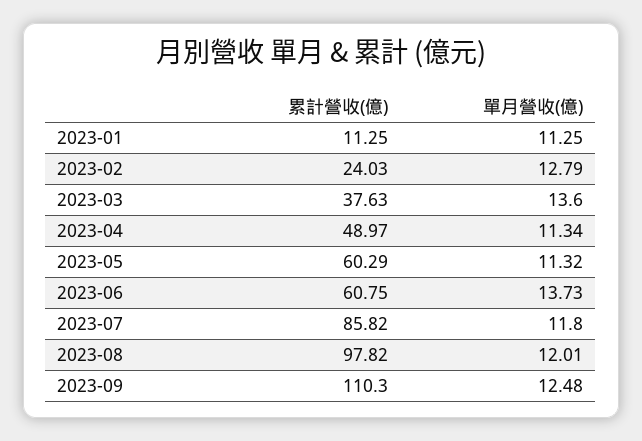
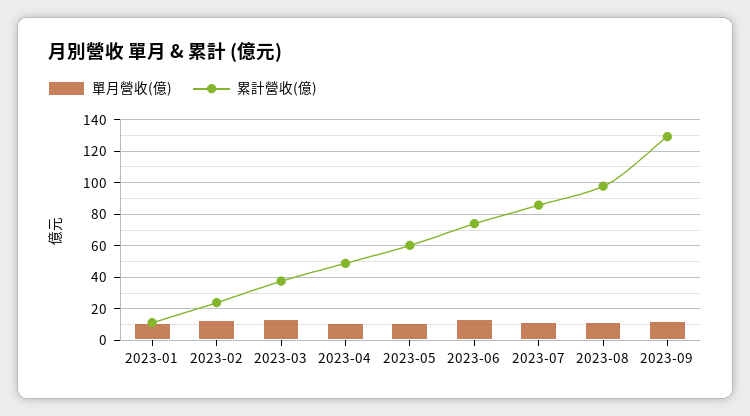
  {
    "累計營收(億)": {
      "2023-01": 11.25,
      "2023-02": 24.03,
      "2023-03": 37.63,
      "2023-04": 48.97,
      "2023-05": 60.29,
-     "2023-06": 60.75,
+     "2023-06": 75,
      "2023-07": 85.82,
      "2023-08": 97.82,
-     "2023-09": 110.3
+     "2023-09": 130
    },
    "單月營收(億)": {
      "2023-01": 11.25,
      "2023-02": 12.79,
      "2023-03": 13.6,
      "2023-04": 11.34,
      "2023-05": 11.32,
      "2023-06": 13.73,
      "2023-07": 11.8,
      "2023-08": 12.01,
      "2023-09": 12.48
    }
  }

